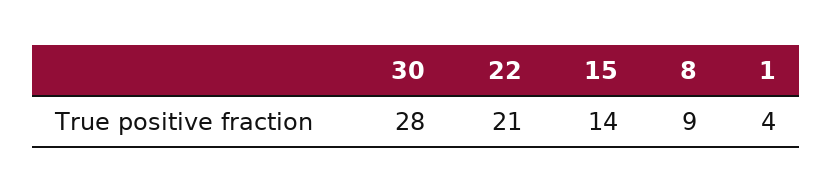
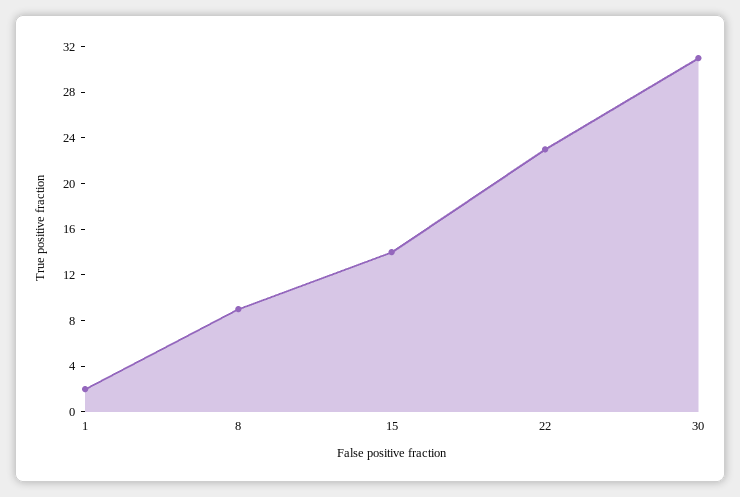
  {
-   "30": 28,
+   "30": 31,
-   "22": 21,
+   "22": 23,
    "15": 14,
    "8": 9,
-   "1": 4
+   "1": 2
  }

